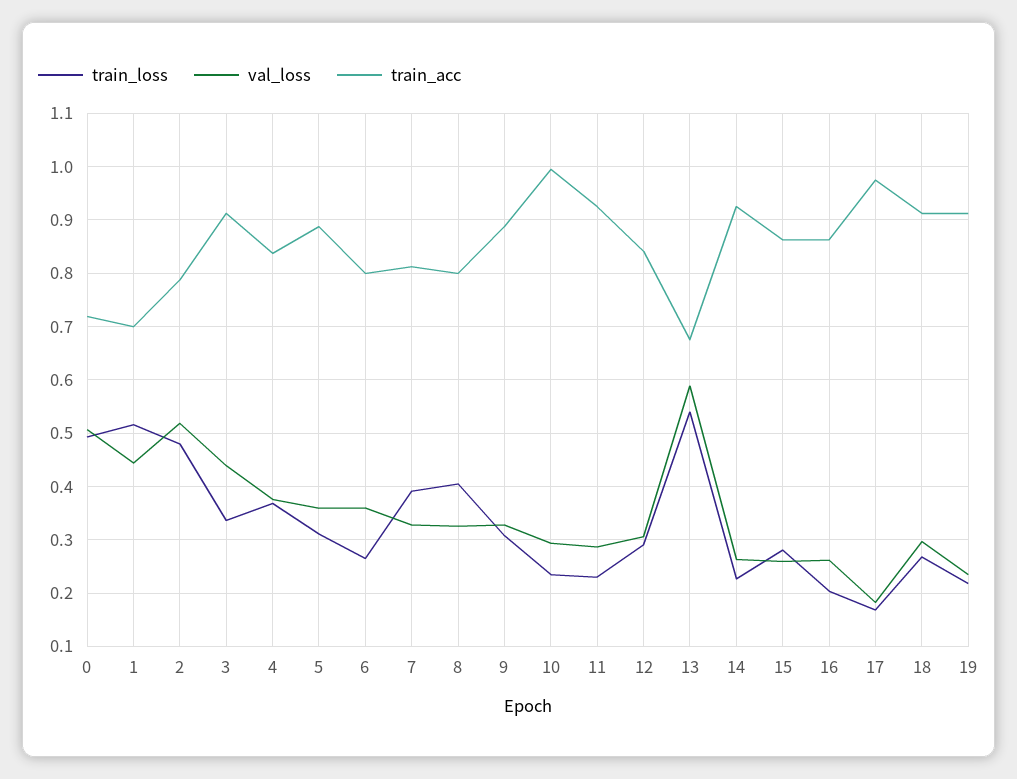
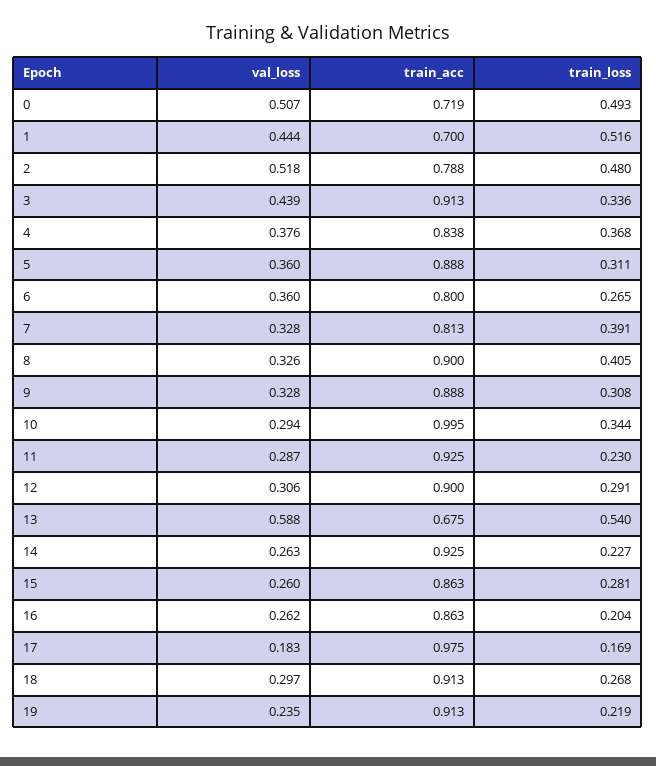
  {
    "train_loss": {
      "0": 0.493,
      "1": 0.516,
      "2": 0.48,
      "3": 0.336,
      "4": 0.368,
      "5": 0.311,
      "6": 0.265,
      "7": 0.391,
      "8": 0.405,
      "9": 0.308,
-     "10": 0.24,
+     "10": 0.344,
      "11": 0.23,
      "12": 0.291,
      "13": 0.54,
      "14": 0.227,
      "15": 0.281,
      "16": 0.204,
      "17": 0.169,
      "18": 0.268,
      "19": 0.219
    },
    "val_loss": {
      "0": 0.507,
      "1": 0.444,
      "2": 0.518,
      "3": 0.439,
      "4": 0.376,
      "5": 0.36,
      "6": 0.36,
      "7": 0.328,
      "8": 0.326,
      "9": 0.328,
      "10": 0.294,
      "11": 0.287,
      "12": 0.306,
      "13": 0.588,
      "14": 0.263,
      "15": 0.26,
      "16": 0.262,
      "17": 0.183,
      "18": 0.297,
      "19": 0.235
    },
    "train_acc": {
      "0": 0.719,
      "1": 0.7,
      "2": 0.788,
      "3": 0.913,
      "4": 0.838,
      "5": 0.888,
      "6": 0.8,
      "7": 0.813,
-     "8": 0.8,
+     "8": 0.9,
      "9": 0.888,
      "10": 0.995,
      "11": 0.925,
-     "12": 0.84,
+     "12": 0.9,
      "13": 0.675,
      "14": 0.925,
      "15": 0.863,
      "16": 0.863,
      "17": 0.975,
      "18": 0.913,
      "19": 0.913
    }
  }

